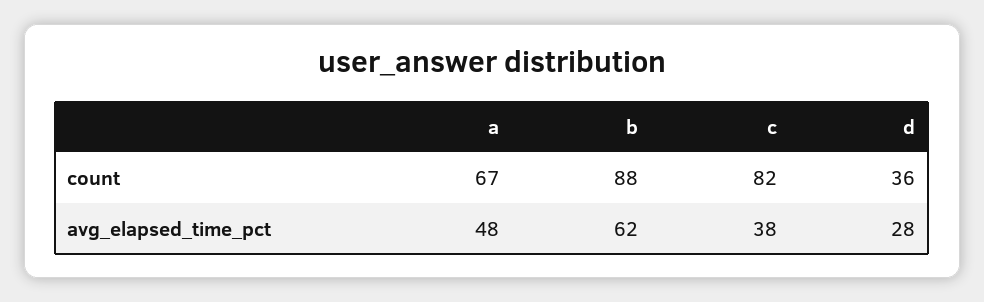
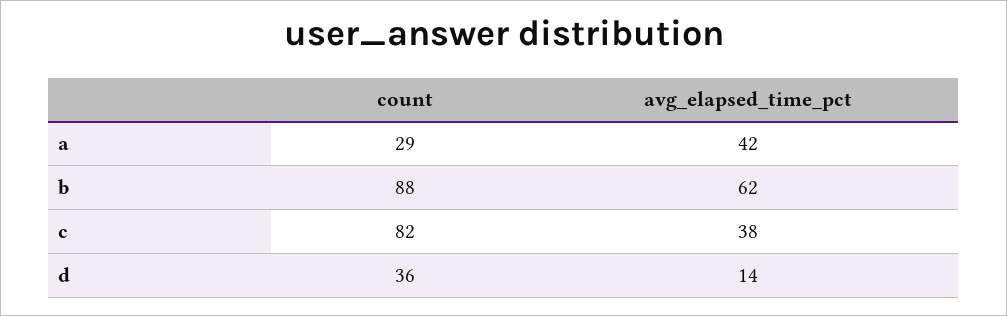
  {
    "a": {
-     "count": 67,
+     "count": 29,
-     "avg_elapsed_time_pct": 48
+     "avg_elapsed_time_pct": 42
    },
    "b": {
      "count": 88,
      "avg_elapsed_time_pct": 62
    },
    "c": {
      "count": 82,
      "avg_elapsed_time_pct": 38
    },
    "d": {
      "count": 36,
-     "avg_elapsed_time_pct": 28
+     "avg_elapsed_time_pct": 14
    }
  }

